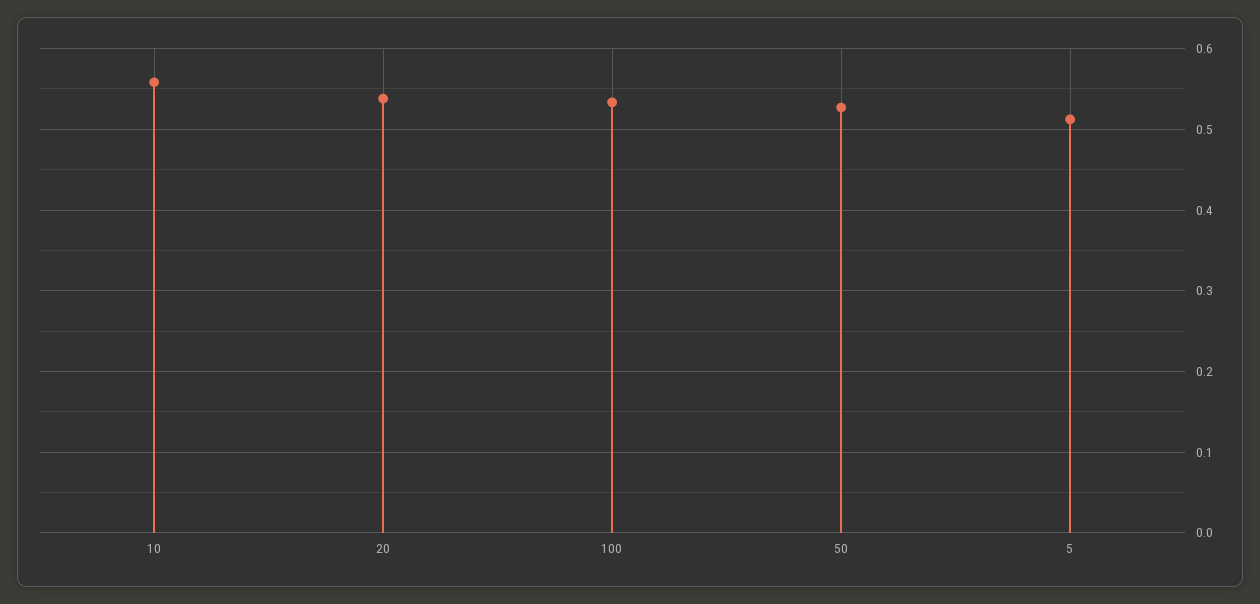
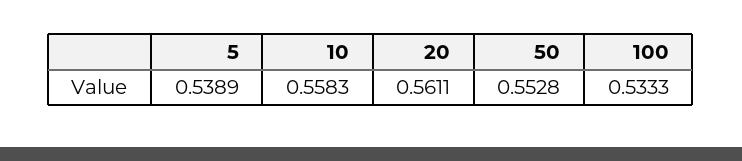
  {
    "10": 0.5583,
-   "20": 0.54,
+   "20": 0.5611,
    "100": 0.5333,
-   "50": 0.53,
+   "50": 0.5528,
-   "5": 0.51
+   "5": 0.5389
  }

